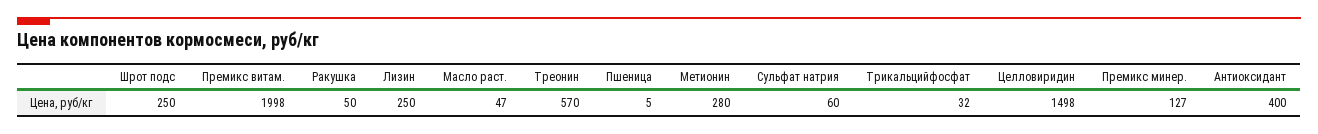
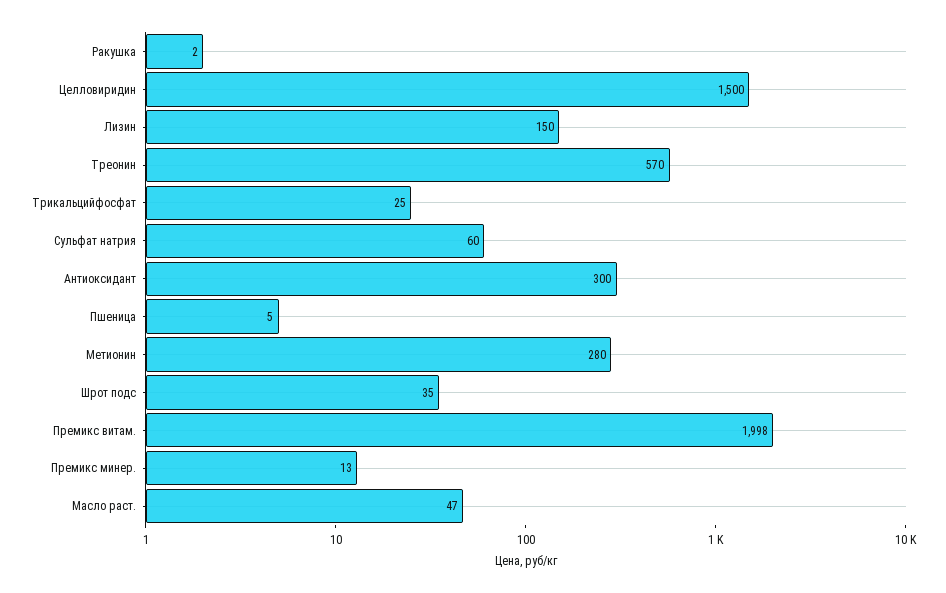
  {
-   "Шрот подс": 250,
+   "Шрот подс": 35,
    "Премикс витам.": 1998,
-   "Ракушка": 50,
+   "Ракушка": 2,
-   "Лизин": 250,
+   "Лизин": 150,
    "Масло раст.": 47,
    "Треонин": 570,
    "Пшеница": 5,
    "Метионин": 280,
    "Сульфат натрия": 60,
-   "Трикальцийфосфат": 32,
+   "Трикальцийфосфат": 25,
-   "Целловиридин": 1498,
+   "Целловиридин": 1500,
-   "Премикс минер.": 127,
+   "Премикс минер.": 13,
-   "Антиоксидант": 400
+   "Антиоксидант": 300
  }

